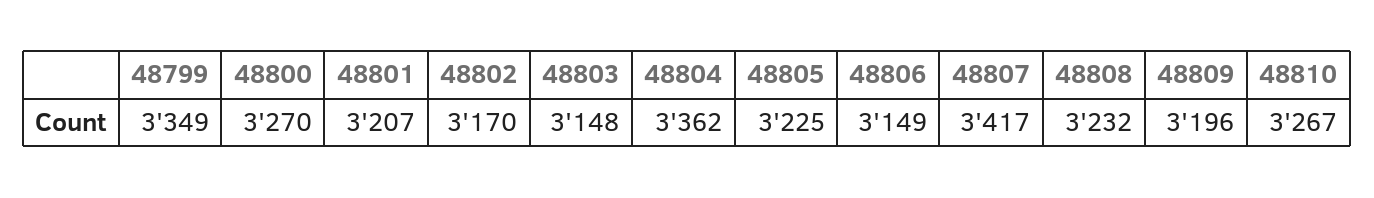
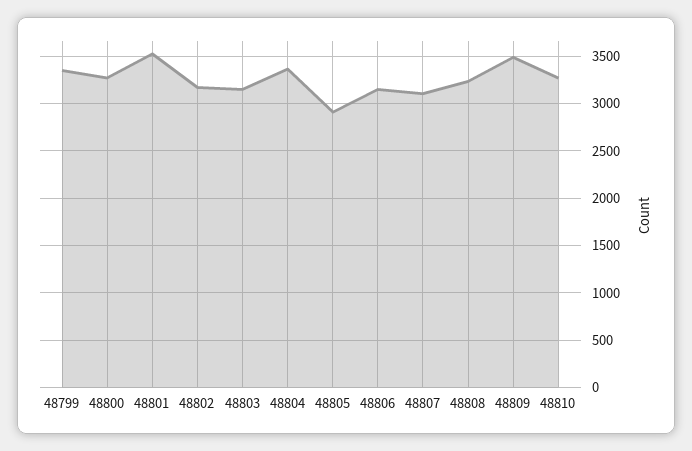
  {
    "48799": 3349,
    "48800": 3270,
-   "48801": 3207,
+   "48801": 3500,
    "48802": 3170,
    "48803": 3148,
    "48804": 3362,
-   "48805": 3225,
+   "48805": 2900,
    "48806": 3149,
-   "48807": 3417,
+   "48807": 3100,
    "48808": 3232,
-   "48809": 3196,
+   "48809": 3500,
    "48810": 3267
  }

